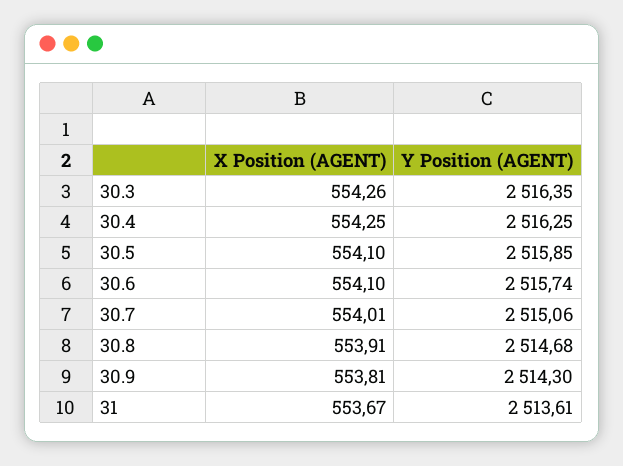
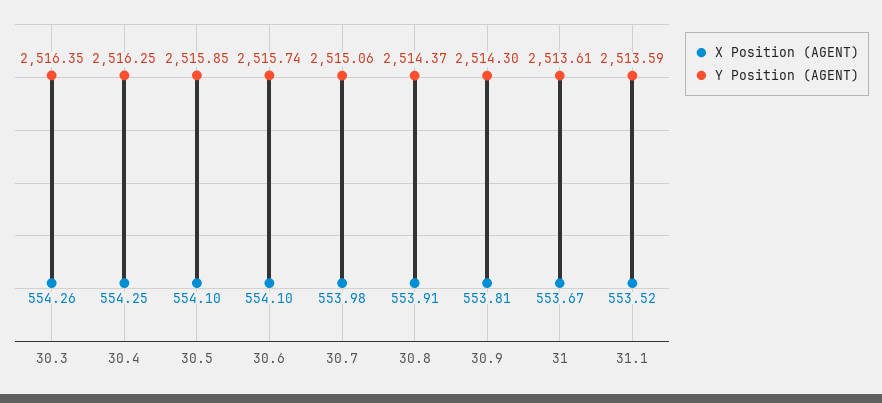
  {
    "X Position (AGENT)": {
      "30.3": 554.26,
      "30.4": 554.25,
      "30.5": 554.1,
      "30.6": 554.1,
-     "30.7": 554.01,
+     "30.7": 553.98,
      "30.8": 553.91,
      "30.9": 553.81,
-     "31": 553.67
+     "31": 553.67,
+     "31.1": 553.52
    },
    "Y Position (AGENT)": {
      "30.3": 2516.35,
      "30.4": 2516.25,
      "30.5": 2515.85,
      "30.6": 2515.74,
      "30.7": 2515.06,
-     "30.8": 2514.68,
+     "30.8": 2514.37,
      "30.9": 2514.3,
-     "31": 2513.61
+     "31": 2513.61,
+     "31.1": 2513.59
    }
  }

